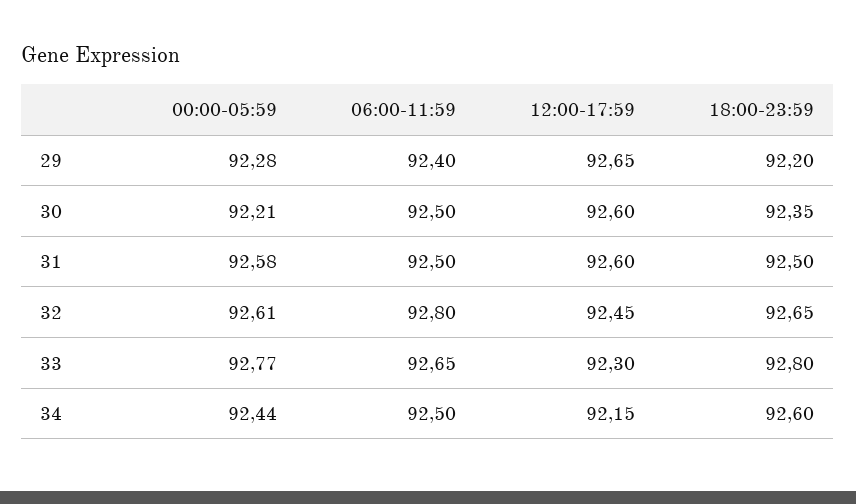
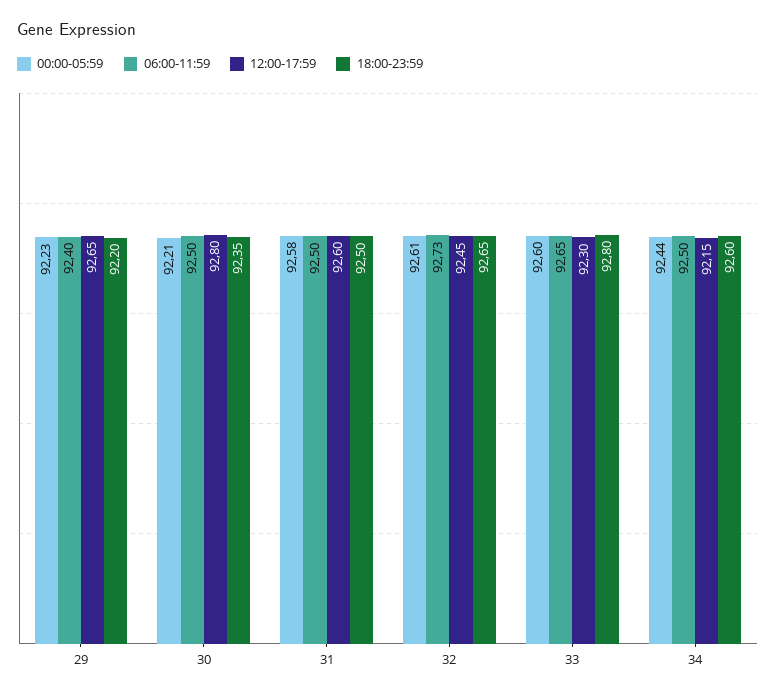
  {
    "00:00-05:59": {
-     "29": 92.28,
+     "29": 92.23,
      "30": 92.21,
      "31": 92.58,
      "32": 92.61,
-     "33": 92.77,
+     "33": 92.6,
      "34": 92.44
    },
    "06:00-11:59": {
      "29": 92.4,
      "30": 92.5,
      "31": 92.5,
-     "32": 92.8,
+     "32": 92.73,
      "33": 92.65,
      "34": 92.5
    },
    "12:00-17:59": {
      "29": 92.65,
-     "30": 92.6,
+     "30": 92.8,
      "31": 92.6,
      "32": 92.45,
      "33": 92.3,
      "34": 92.15
    },
    "18:00-23:59": {
      "29": 92.2,
      "30": 92.35,
      "31": 92.5,
      "32": 92.65,
      "33": 92.8,
      "34": 92.6
    }
  }

